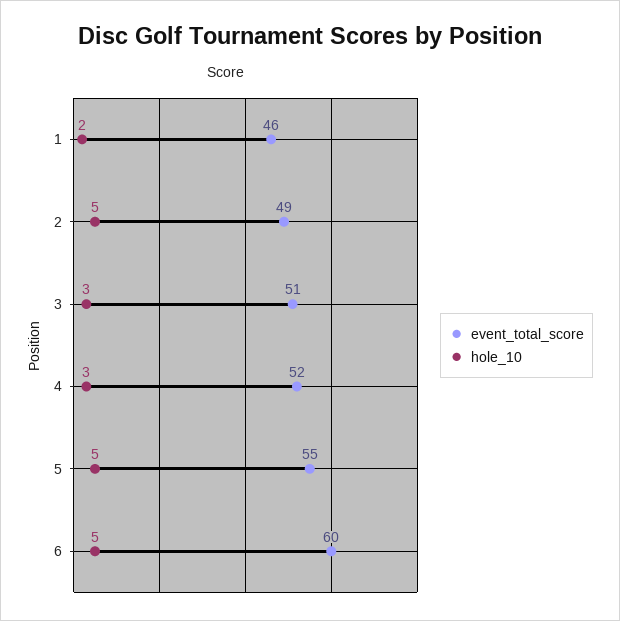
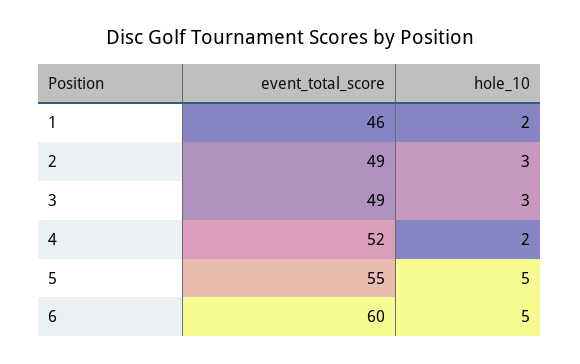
  {
    "event_total_score": {
      "1": 46,
      "2": 49,
-     "3": 51,
+     "3": 49,
      "4": 52,
      "5": 55,
      "6": 60
    },
    "hole_10": {
      "1": 2,
-     "2": 5,
+     "2": 3,
      "3": 3,
-     "4": 3,
+     "4": 2,
      "5": 5,
      "6": 5
    }
  }

